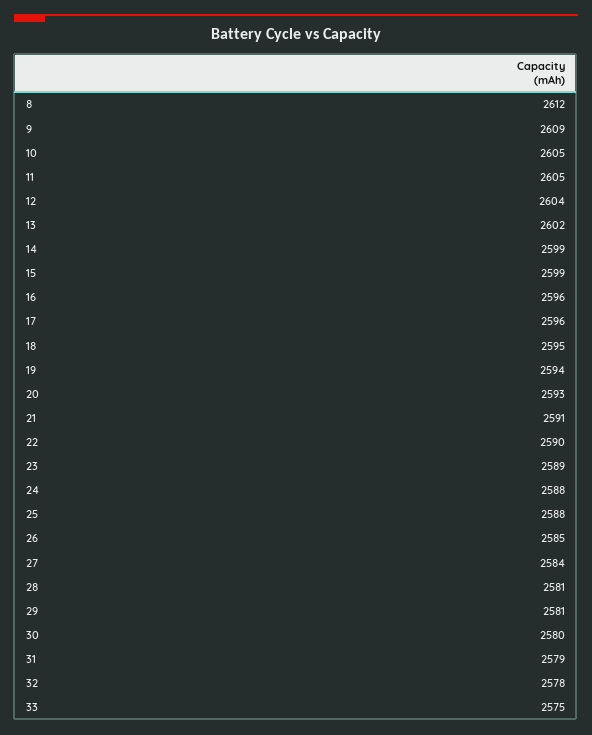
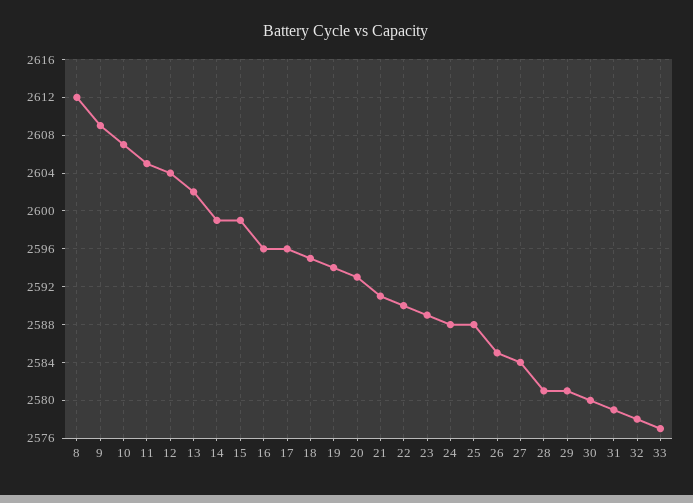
  {
    "8": 2612,
    "9": 2609,
-   "10": 2605,
+   "10": 2607,
    "11": 2605,
    "12": 2604,
    "13": 2602,
    "14": 2599,
    "15": 2599,
    "16": 2596,
    "17": 2596,
    "18": 2595,
    "19": 2594,
    "20": 2593,
    "21": 2591,
    "22": 2590,
    "23": 2589,
    "24": 2588,
    "25": 2588,
    "26": 2585,
    "27": 2584,
    "28": 2581,
    "29": 2581,
    "30": 2580,
    "31": 2579,
    "32": 2578,
-   "33": 2575
+   "33": 2577
  }

